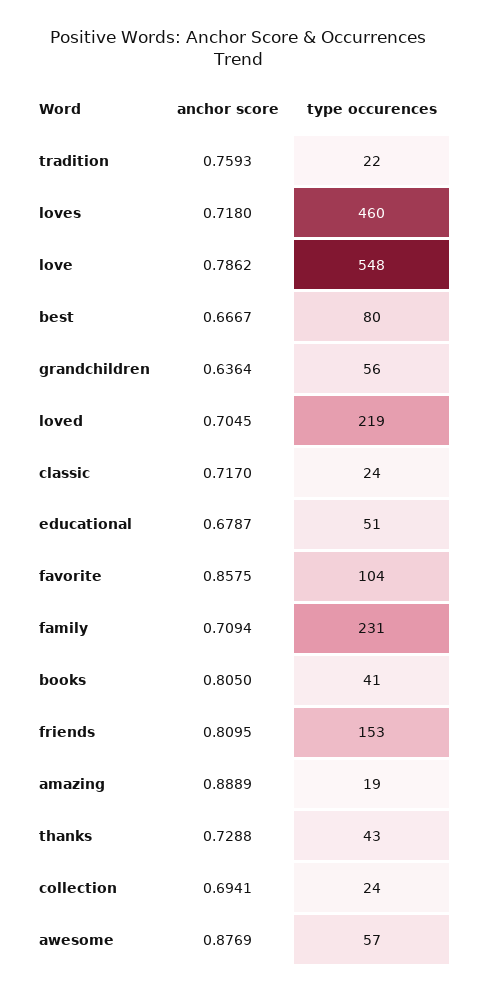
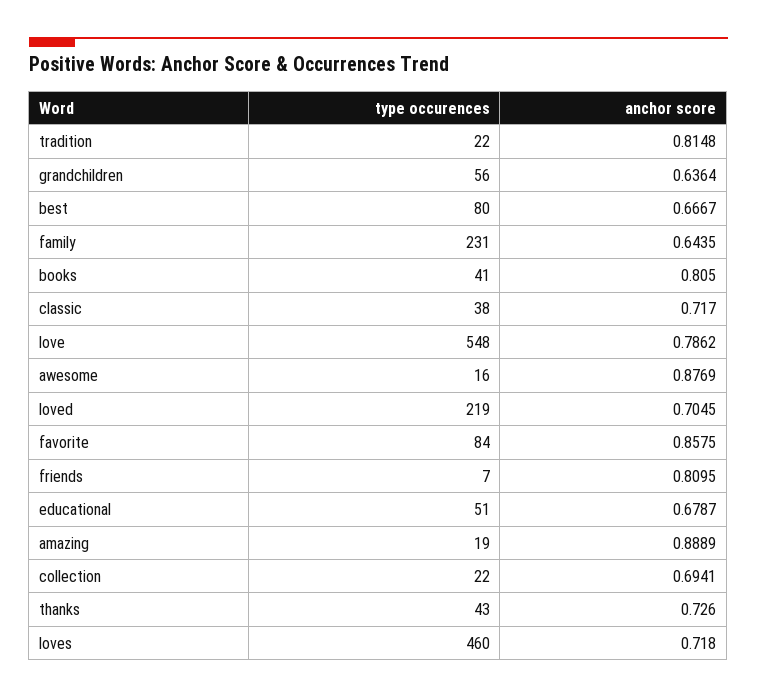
  {
    "anchor score": {
-     "tradition": 0.7593,
+     "tradition": 0.8148,
      "loves": 0.718,
      "love": 0.7862,
      "best": 0.6667,
      "grandchildren": 0.6364,
      "loved": 0.7045,
      "classic": 0.717,
      "educational": 0.6787,
      "favorite": 0.8575,
-     "family": 0.7094,
+     "family": 0.6435,
      "books": 0.805,
      "friends": 0.8095,
      "amazing": 0.8889,
-     "thanks": 0.7288,
+     "thanks": 0.726,
      "collection": 0.6941,
      "awesome": 0.8769
    },
    "type occurences": {
      "tradition": 22,
      "loves": 460,
      "love": 548,
      "best": 80,
      "grandchildren": 56,
      "loved": 219,
-     "classic": 24,
+     "classic": 38,
      "educational": 51,
-     "favorite": 104,
+     "favorite": 84,
      "family": 231,
      "books": 41,
-     "friends": 153,
+     "friends": 7,
      "amazing": 19,
      "thanks": 43,
-     "collection": 24,
+     "collection": 22,
-     "awesome": 57
+     "awesome": 16
    }
  }

